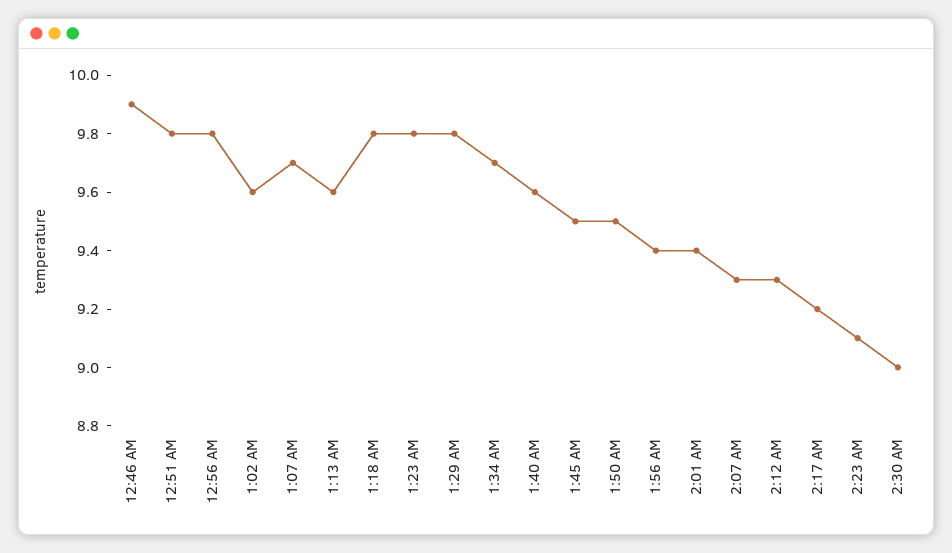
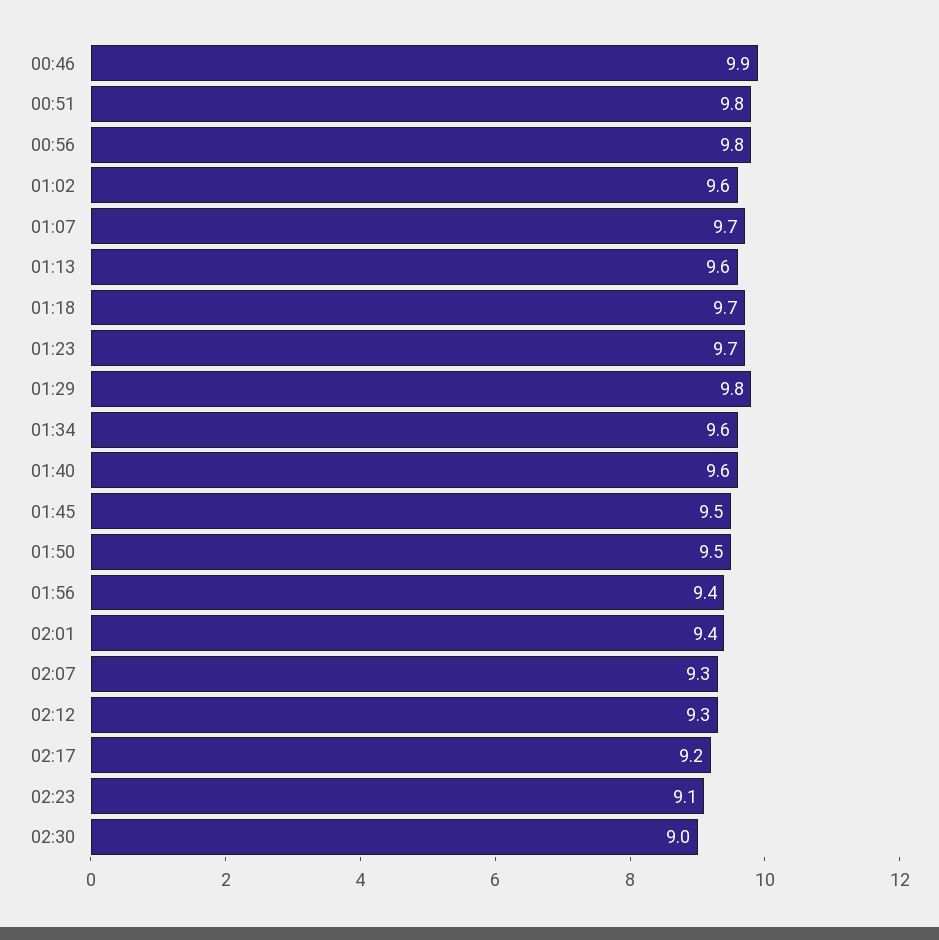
  {
    "12:46 AM": 9.9,
    "12:51 AM": 9.8,
    "12:56 AM": 9.8,
    "1:02 AM": 9.6,
    "1:07 AM": 9.7,
    "1:13 AM": 9.6,
-   "1:18 AM": 9.8,
+   "1:18 AM": 9.7,
-   "1:23 AM": 9.8,
+   "1:23 AM": 9.7,
    "1:29 AM": 9.8,
-   "1:34 AM": 9.7,
+   "1:34 AM": 9.6,
    "1:40 AM": 9.6,
    "1:45 AM": 9.5,
    "1:50 AM": 9.5,
    "1:56 AM": 9.4,
    "2:01 AM": 9.4,
    "2:07 AM": 9.3,
    "2:12 AM": 9.3,
    "2:17 AM": 9.2,
    "2:23 AM": 9.1,
    "2:30 AM": 9
  }

